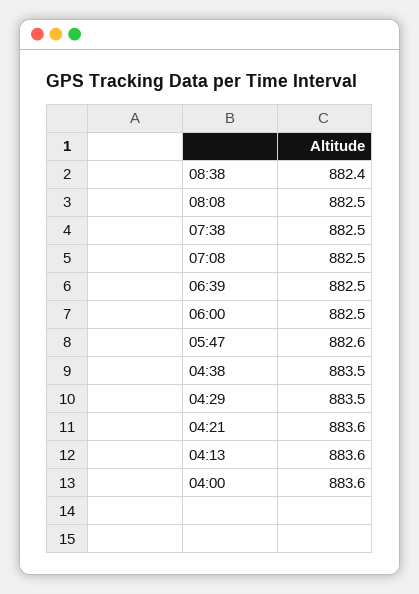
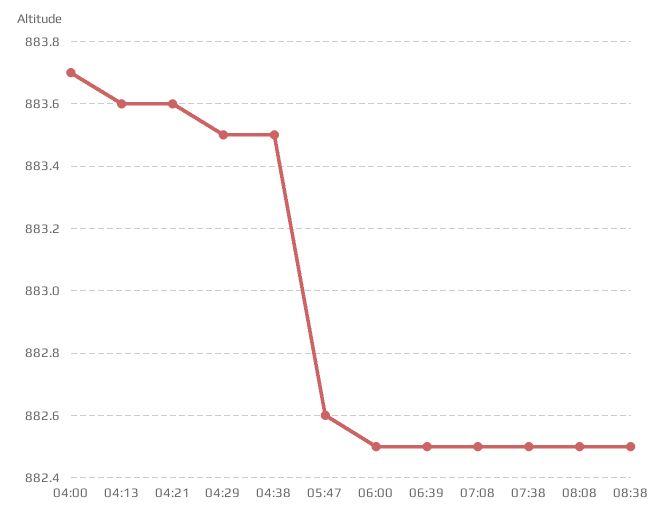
  {
-   "08:38": 882.4,
+   "08:38": 882.5,
    "08:08": 882.5,
    "07:38": 882.5,
    "07:08": 882.5,
    "06:39": 882.5,
    "06:00": 882.5,
    "05:47": 882.6,
    "04:38": 883.5,
    "04:29": 883.5,
    "04:21": 883.6,
    "04:13": 883.6,
-   "04:00": 883.6
+   "04:00": 883.7
  }

